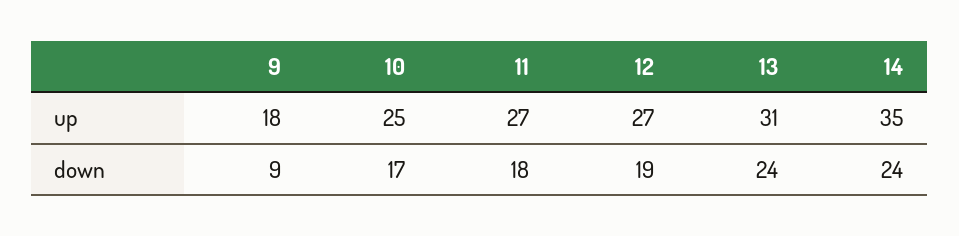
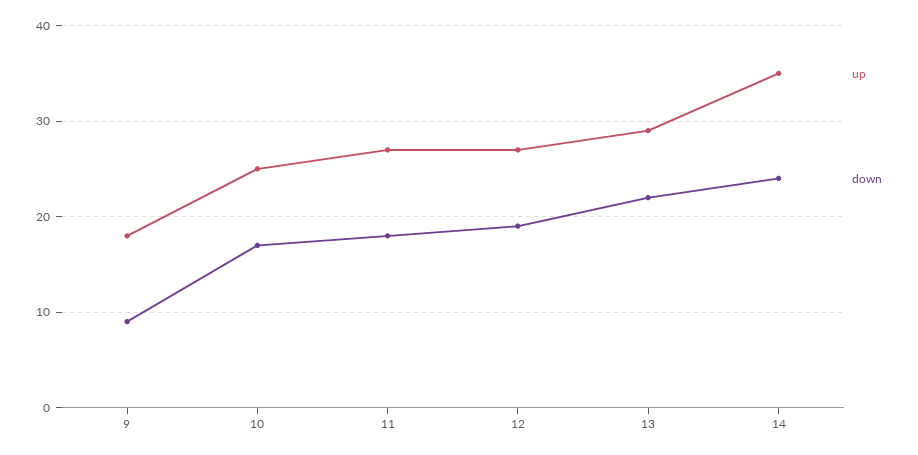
  {
    "up": {
      "9": 18,
      "10": 25,
      "11": 27,
      "12": 27,
-     "13": 31,
+     "13": 29,
      "14": 35
    },
    "down": {
      "9": 9,
      "10": 17,
      "11": 18,
      "12": 19,
-     "13": 24,
+     "13": 22,
      "14": 24
    }
  }

